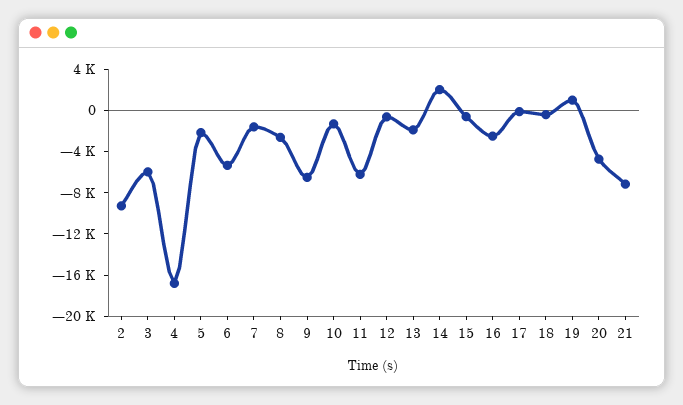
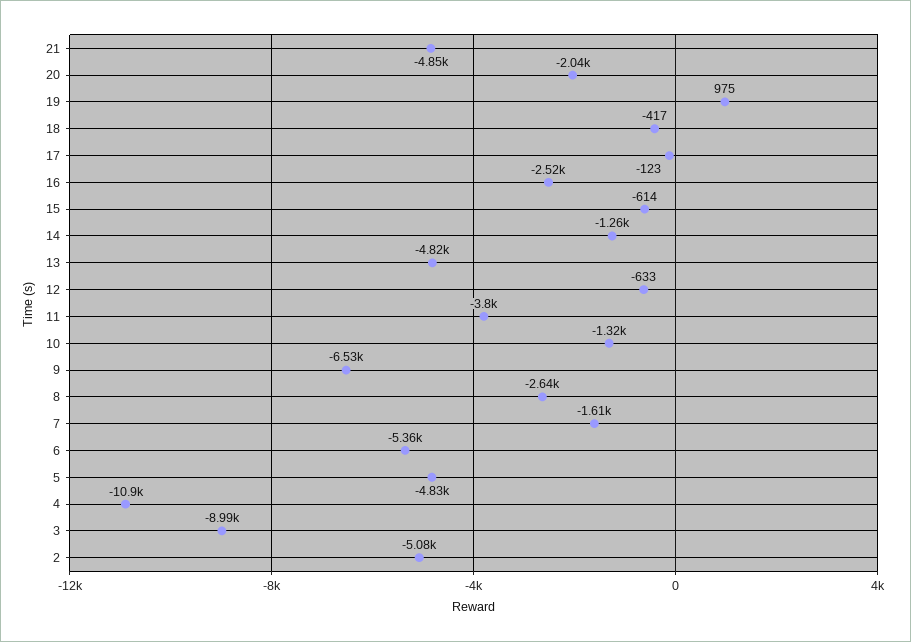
  {
-   "2": -9000,
+   "2": -5080,
-   "3": -6000,
+   "3": -8990,
-   "4": -17000,
+   "4": -10900,
-   "5": -2000,
+   "5": -4830,
    "6": -5360,
    "7": -1610,
    "8": -2640,
    "9": -6530,
    "10": -1320,
-   "11": -6000,
+   "11": -3800,
    "12": -633,
-   "13": -2000,
+   "13": -4820,
-   "14": 2000,
+   "14": -1260,
    "15": -614,
    "16": -2520,
    "17": -123,
    "18": -417,
    "19": 975,
-   "20": -5000,
+   "20": -2040,
-   "21": -7000
+   "21": -4850
  }

